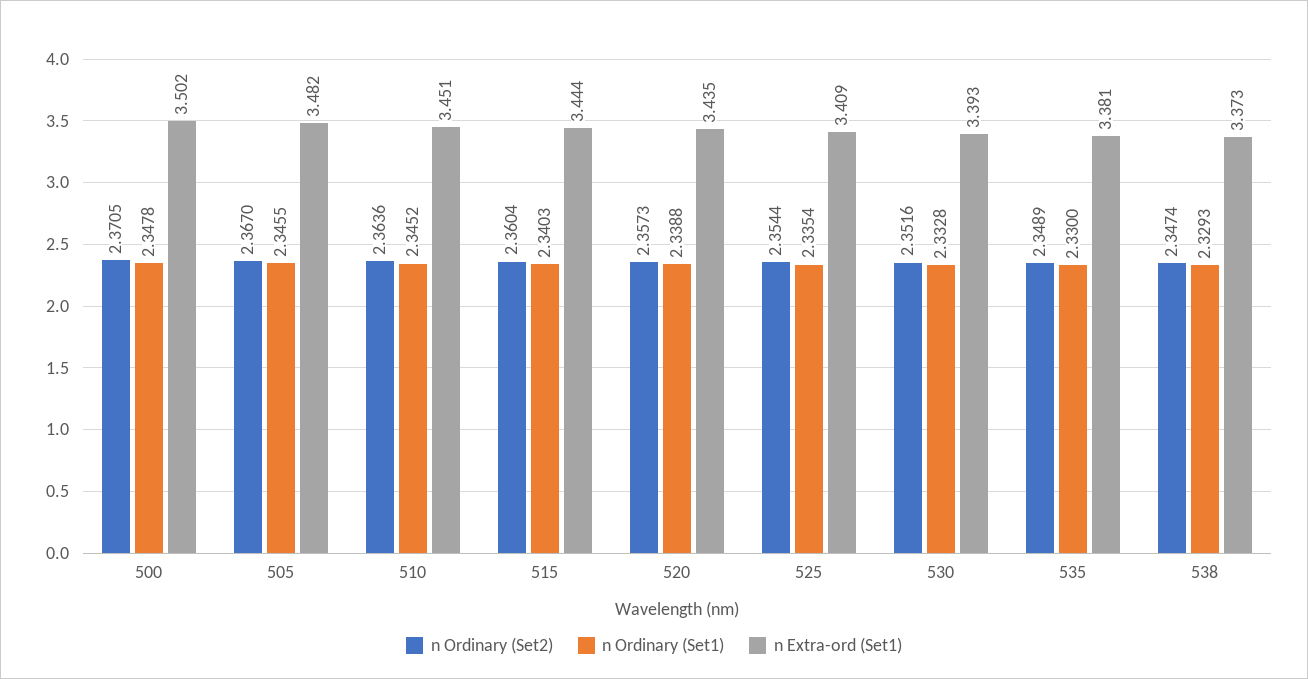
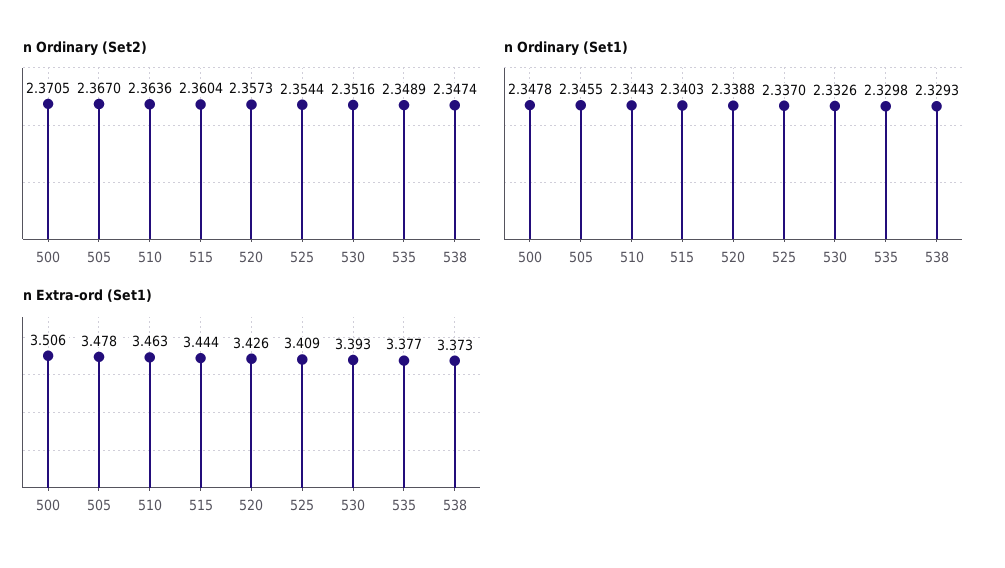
  {
    "n Ordinary (Set2)": {
      "500": 2.3705,
      "505": 2.367,
      "510": 2.3636,
      "515": 2.3604,
      "520": 2.3573,
      "525": 2.3544,
      "530": 2.3516,
      "535": 2.3489,
      "538": 2.3474
    },
    "n Ordinary (Set1)": {
      "500": 2.3478,
      "505": 2.3455,
-     "510": 2.3452,
+     "510": 2.3443,
      "515": 2.3403,
      "520": 2.3388,
-     "525": 2.3354,
+     "525": 2.337,
-     "530": 2.3328,
+     "530": 2.3326,
-     "535": 2.33,
+     "535": 2.3298,
      "538": 2.3293
    },
    "n Extra-ord (Set1)": {
-     "500": 3.502,
+     "500": 3.506,
-     "505": 3.482,
+     "505": 3.478,
-     "510": 3.451,
+     "510": 3.463,
      "515": 3.444,
-     "520": 3.435,
+     "520": 3.426,
      "525": 3.409,
      "530": 3.393,
-     "535": 3.381,
+     "535": 3.377,
      "538": 3.373
    }
  }

